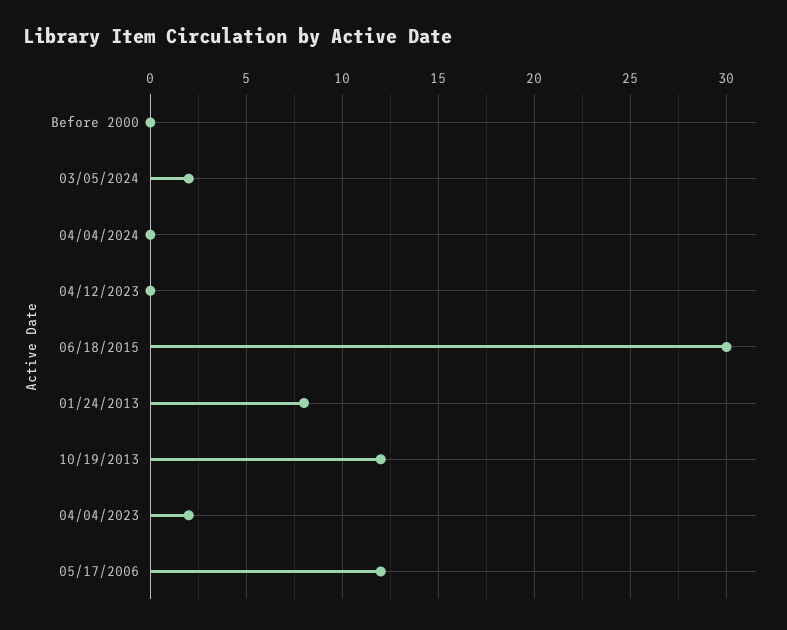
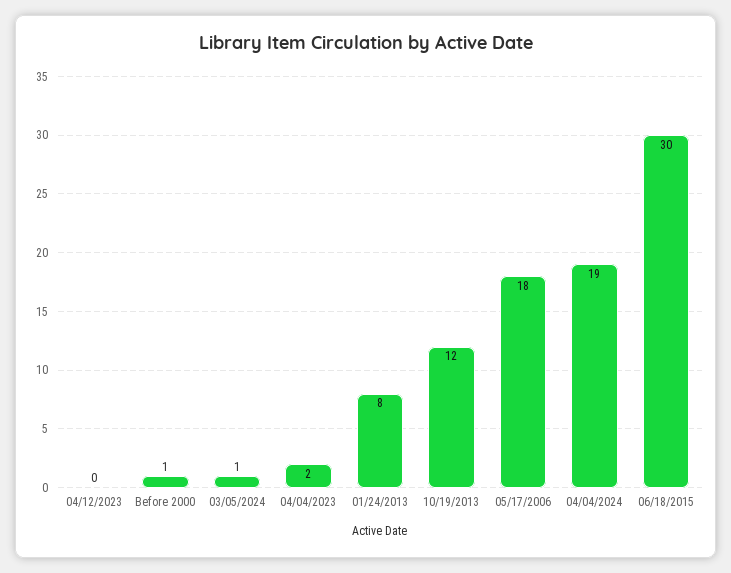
  {
-   "Before 2000": 0,
+   "Before 2000": 1,
-   "03/05/2024": 2,
+   "03/05/2024": 1,
-   "04/04/2024": 0,
+   "04/04/2024": 19,
    "04/12/2023": 0,
    "06/18/2015": 30,
    "01/24/2013": 8,
    "10/19/2013": 12,
    "04/04/2023": 2,
-   "05/17/2006": 12
+   "05/17/2006": 18
  }

